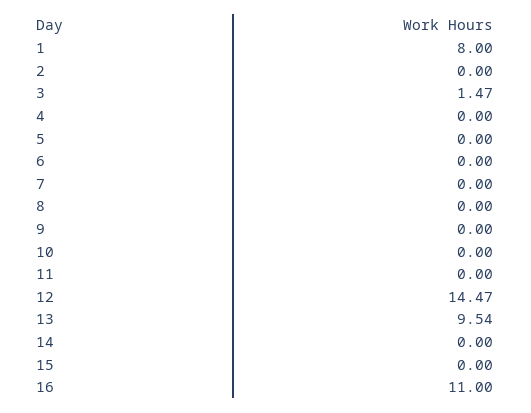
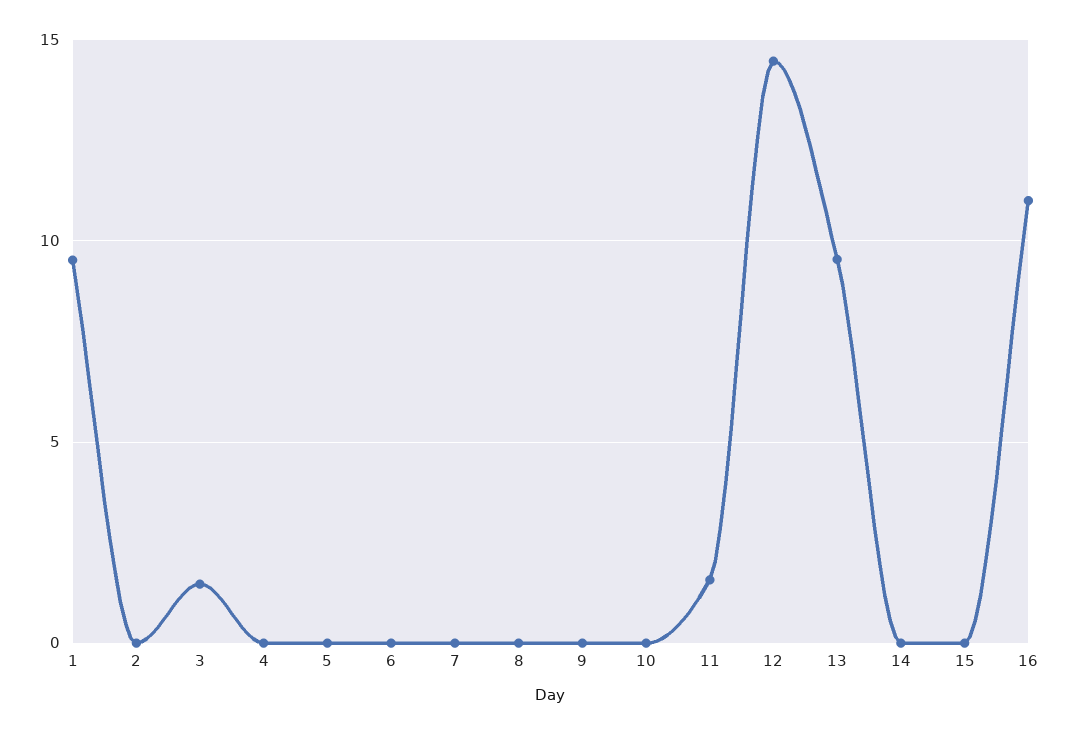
  {
-   "1": 8,
+   "1": 9.5,
    "2": 0,
    "3": 1.47,
    "4": 0,
    "5": 0,
    "6": 0,
    "7": 0,
    "8": 0,
    "9": 0,
    "10": 0,
-   "11": 0,
+   "11": 1.5,
    "12": 14.47,
    "13": 9.54,
    "14": 0,
    "15": 0,
    "16": 11
  }

